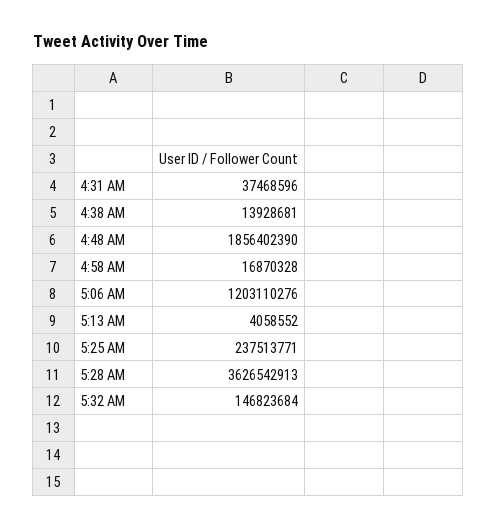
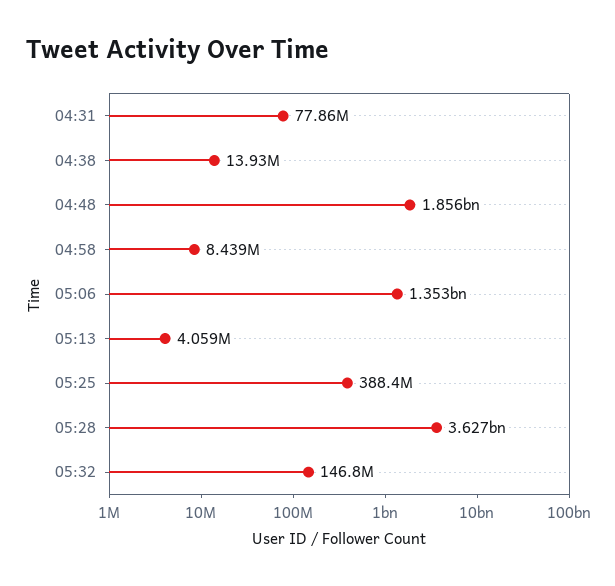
  {
-   "4:31 AM": 37468596,
+   "4:31 AM": 77860000,
    "4:38 AM": 13928681,
    "4:48 AM": 1856402390,
-   "4:58 AM": 16870328,
+   "4:58 AM": 8439000,
-   "5:06 AM": 1203110276,
+   "5:06 AM": 1353000000,
    "5:13 AM": 4058552,
-   "5:25 AM": 237513771,
+   "5:25 AM": 388400000,
    "5:28 AM": 3626542913,
    "5:32 AM": 146823684
  }

